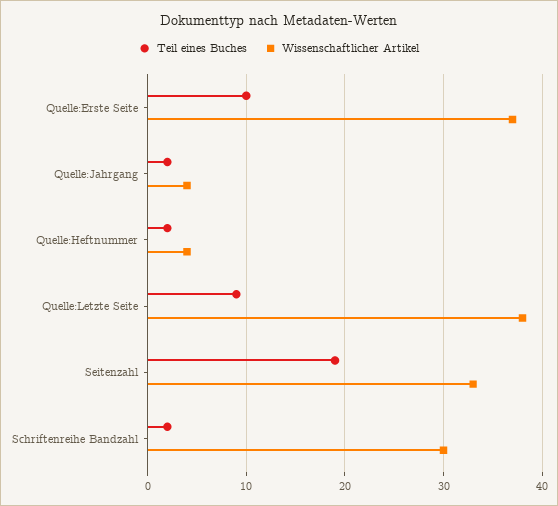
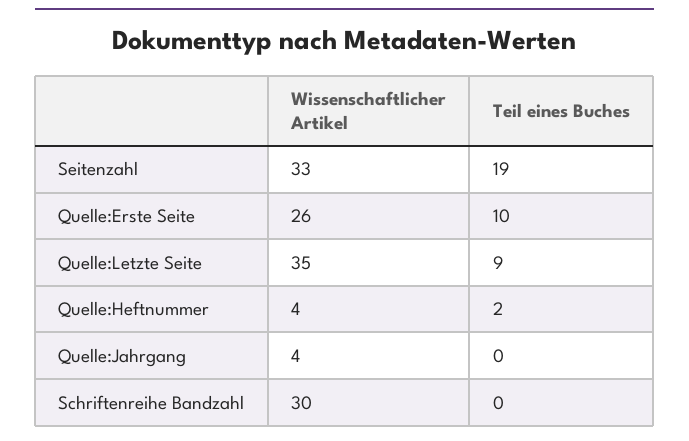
  {
    "Teil eines Buches": {
      "Quelle:Erste Seite": 10,
-     "Quelle:Jahrgang": 2,
+     "Quelle:Jahrgang": 0,
      "Quelle:Heftnummer": 2,
      "Quelle:Letzte Seite": 9,
      "Seitenzahl": 19,
-     "Schriftenreihe Bandzahl": 2
+     "Schriftenreihe Bandzahl": 0
    },
    "Wissenschaftlicher Artikel": {
-     "Quelle:Erste Seite": 37,
+     "Quelle:Erste Seite": 26,
      "Quelle:Jahrgang": 4,
      "Quelle:Heftnummer": 4,
-     "Quelle:Letzte Seite": 38,
+     "Quelle:Letzte Seite": 35,
      "Seitenzahl": 33,
      "Schriftenreihe Bandzahl": 30
    }
  }

